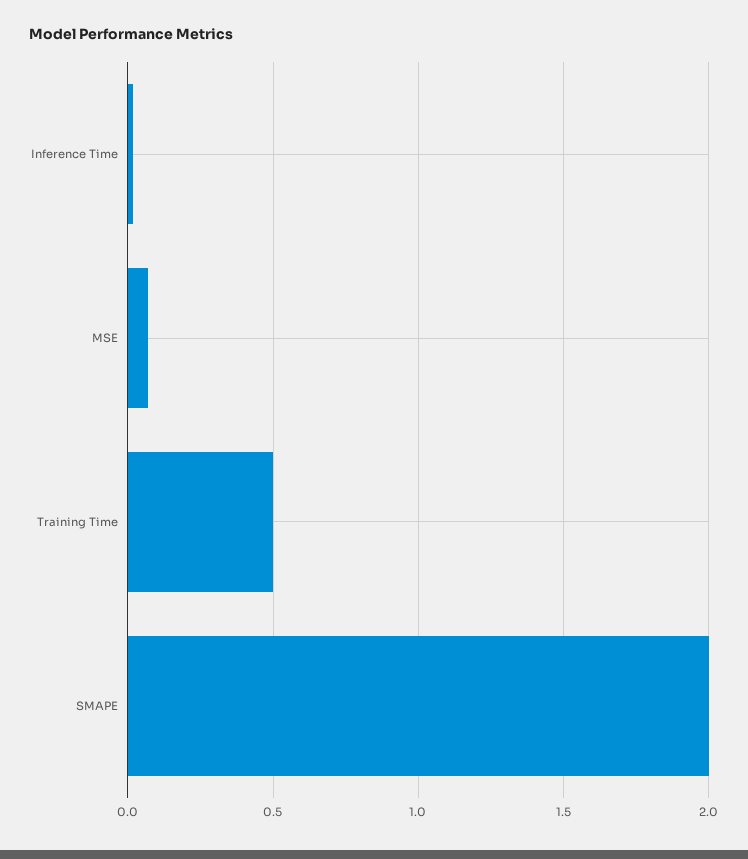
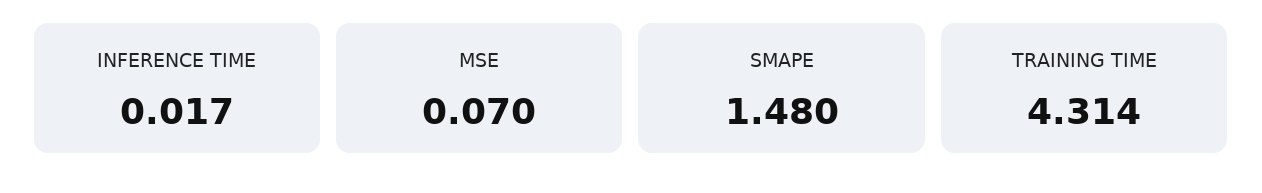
  {
    "Inference Time": 0.017,
    "MSE": 0.07,
-   "Training Time": 0.5,
+   "Training Time": 4.314,
-   "SMAPE": 2
+   "SMAPE": 1.48
  }

